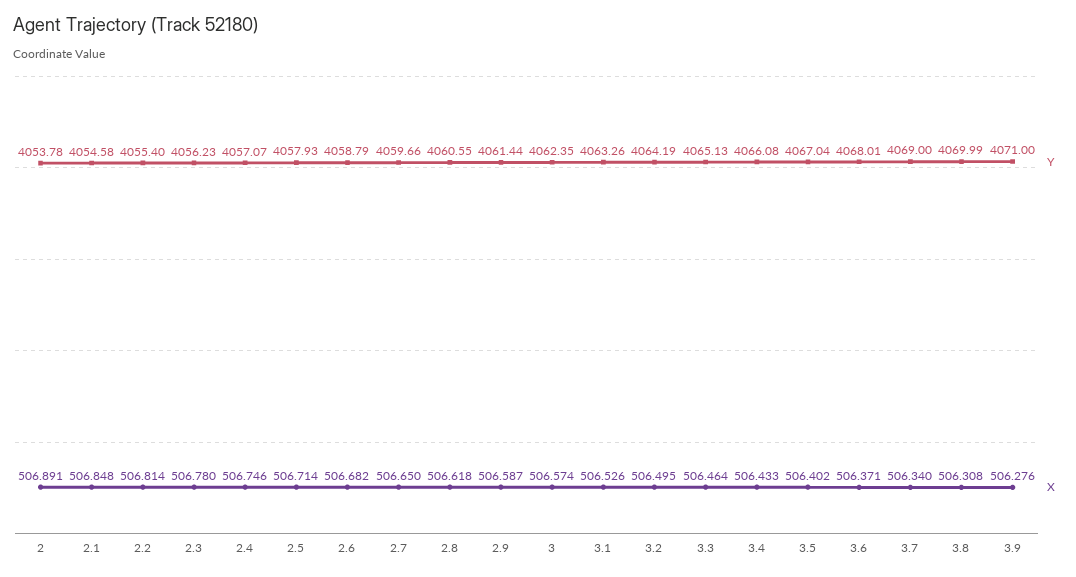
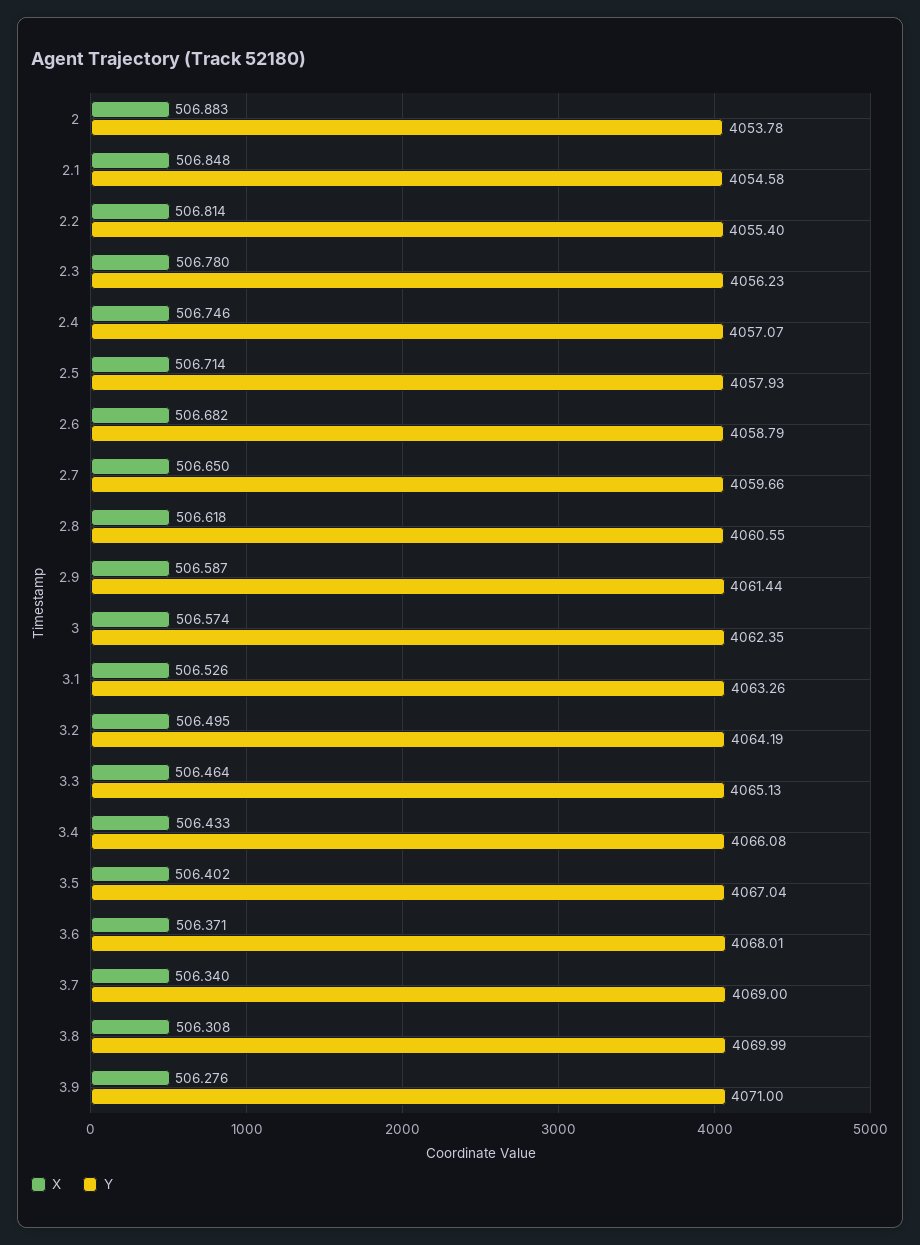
  {
    "Y": {
      "2": 4053.78,
      "2.1": 4054.58,
      "2.2": 4055.4,
      "2.3": 4056.23,
      "2.4": 4057.07,
      "2.5": 4057.93,
      "2.6": 4058.79,
      "2.7": 4059.66,
      "2.8": 4060.55,
      "2.9": 4061.44,
      "3": 4062.35,
      "3.1": 4063.26,
      "3.2": 4064.19,
      "3.3": 4065.13,
      "3.4": 4066.08,
      "3.5": 4067.04,
      "3.6": 4068.01,
      "3.7": 4069,
      "3.8": 4069.99,
      "3.9": 4071
    },
    "X": {
-     "2": 506.891,
+     "2": 506.883,
      "2.1": 506.848,
      "2.2": 506.814,
      "2.3": 506.78,
      "2.4": 506.746,
      "2.5": 506.714,
      "2.6": 506.682,
      "2.7": 506.65,
      "2.8": 506.618,
      "2.9": 506.587,
      "3": 506.574,
      "3.1": 506.526,
      "3.2": 506.495,
      "3.3": 506.464,
      "3.4": 506.433,
      "3.5": 506.402,
      "3.6": 506.371,
      "3.7": 506.34,
      "3.8": 506.308,
      "3.9": 506.276
    }
  }

